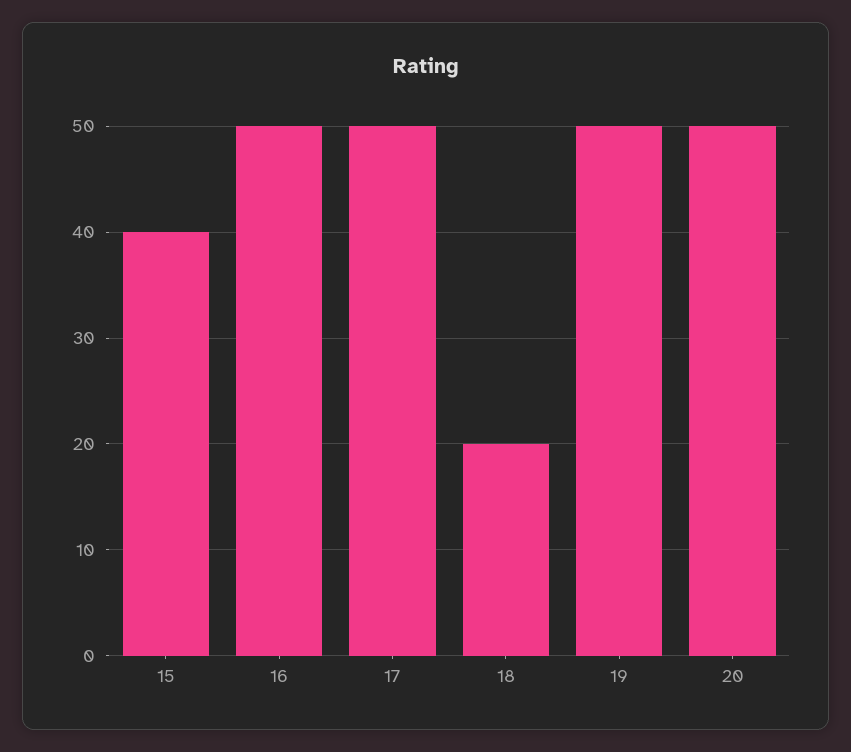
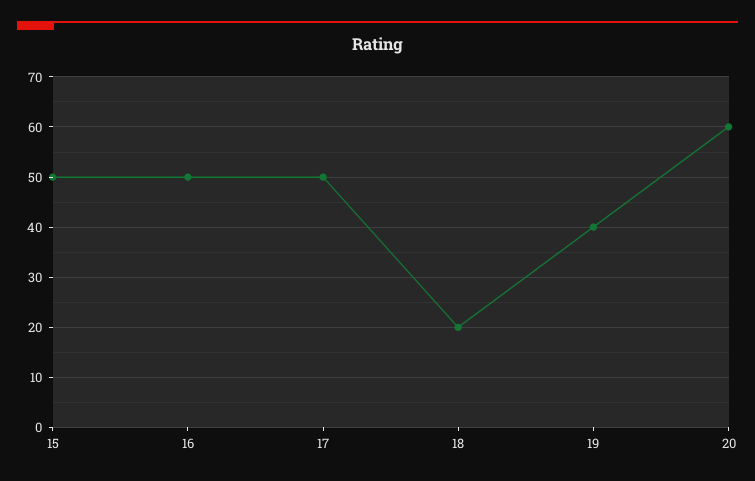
  {
-   "15": 40,
+   "15": 50,
    "16": 50,
    "17": 50,
    "18": 20,
-   "19": 50,
+   "19": 40,
-   "20": 50
+   "20": 60
  }

